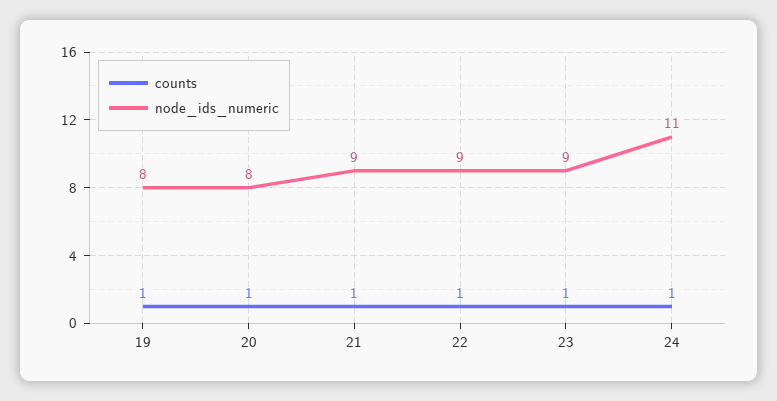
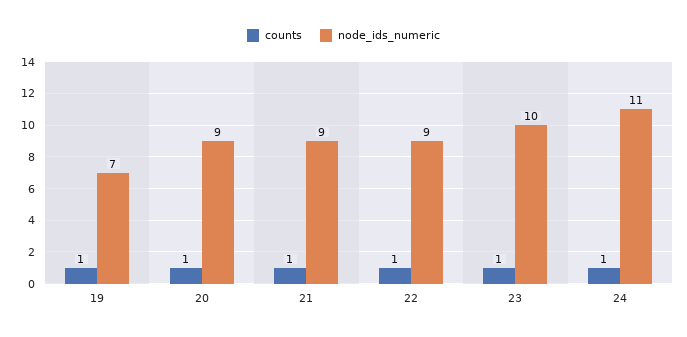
  {
    "counts": {
      "19": 1,
      "20": 1,
      "21": 1,
      "22": 1,
      "23": 1,
      "24": 1
    },
    "node_ids_numeric": {
-     "19": 8,
+     "19": 7,
-     "20": 8,
+     "20": 9,
      "21": 9,
      "22": 9,
-     "23": 9,
+     "23": 10,
      "24": 11
    }
  }

